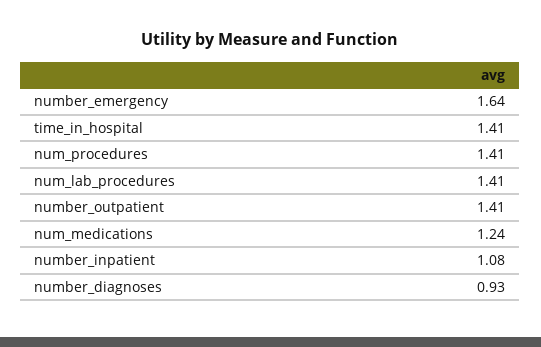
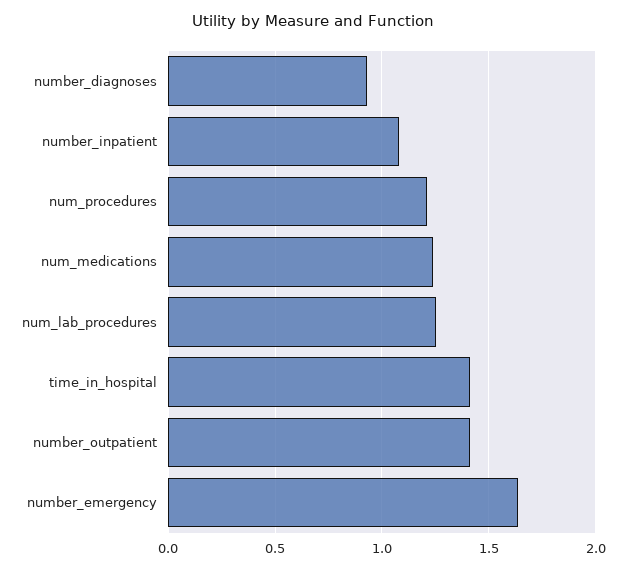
  {
    "number_emergency": 1.64,
    "time_in_hospital": 1.41,
-   "num_procedures": 1.41,
+   "num_procedures": 1.2,
-   "num_lab_procedures": 1.41,
+   "num_lab_procedures": 1.25,
    "number_outpatient": 1.41,
    "num_medications": 1.24,
    "number_inpatient": 1.08,
    "number_diagnoses": 0.93
  }

